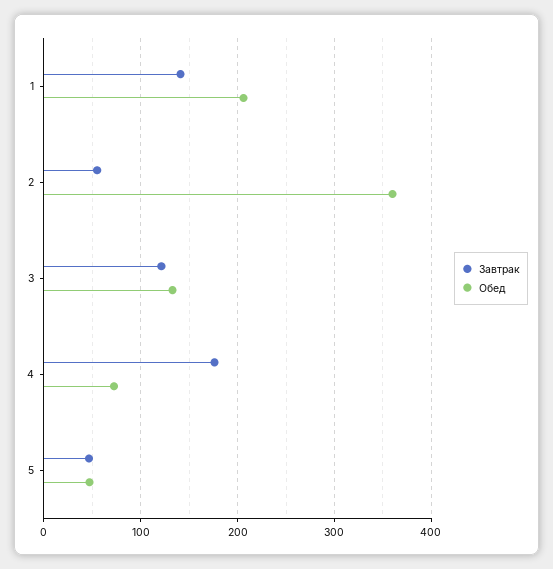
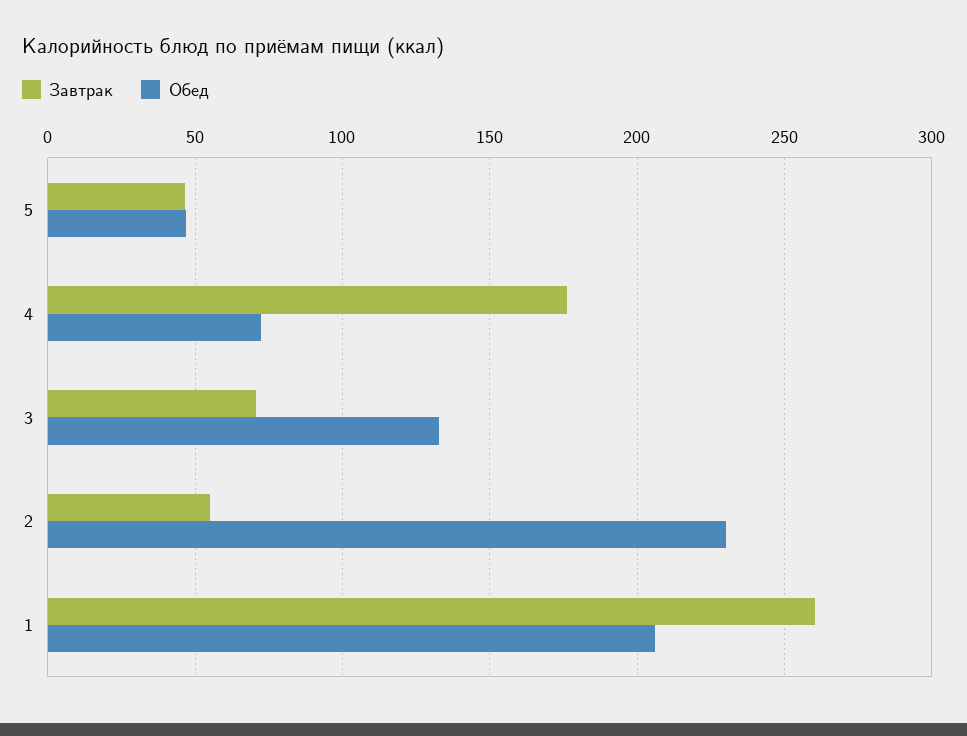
  {
    "Завтрак": {
-     "1": 140,
+     "1": 260,
      "2": 55,
-     "3": 120,
+     "3": 70,
      "4": 175,
      "5": 45
    },
    "Обед": {
      "1": 205,
-     "2": 360,
+     "2": 230,
      "3": 135,
      "4": 70,
      "5": 45
    }
  }

